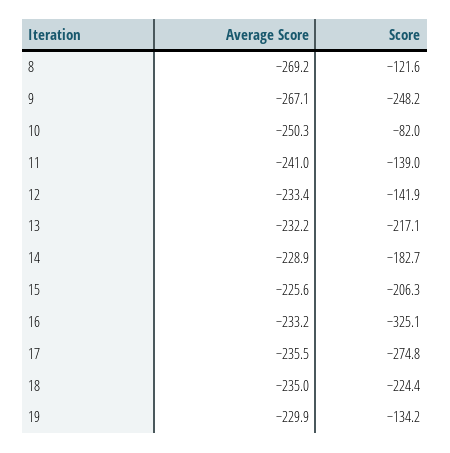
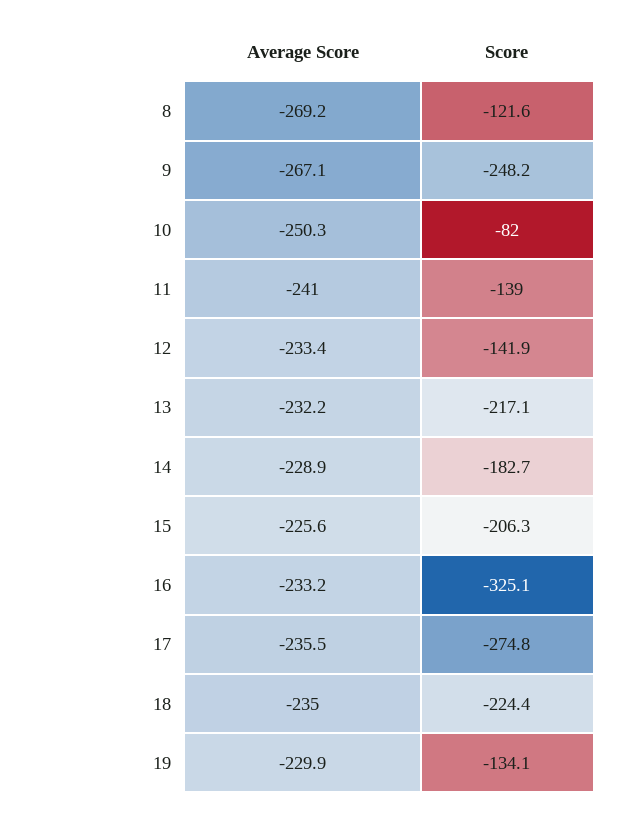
  {
    "Average Score": {
      "8": -269.2,
      "9": -267.1,
      "10": -250.3,
      "11": -241,
      "12": -233.4,
      "13": -232.2,
      "14": -228.9,
      "15": -225.6,
      "16": -233.2,
      "17": -235.5,
      "18": -235,
      "19": -229.9
    },
    "Score": {
      "8": -121.6,
      "9": -248.2,
      "10": -82,
      "11": -139,
      "12": -141.9,
      "13": -217.1,
      "14": -182.7,
      "15": -206.3,
      "16": -325.1,
      "17": -274.8,
      "18": -224.4,
-     "19": -134.2
+     "19": -134.1
    }
  }

